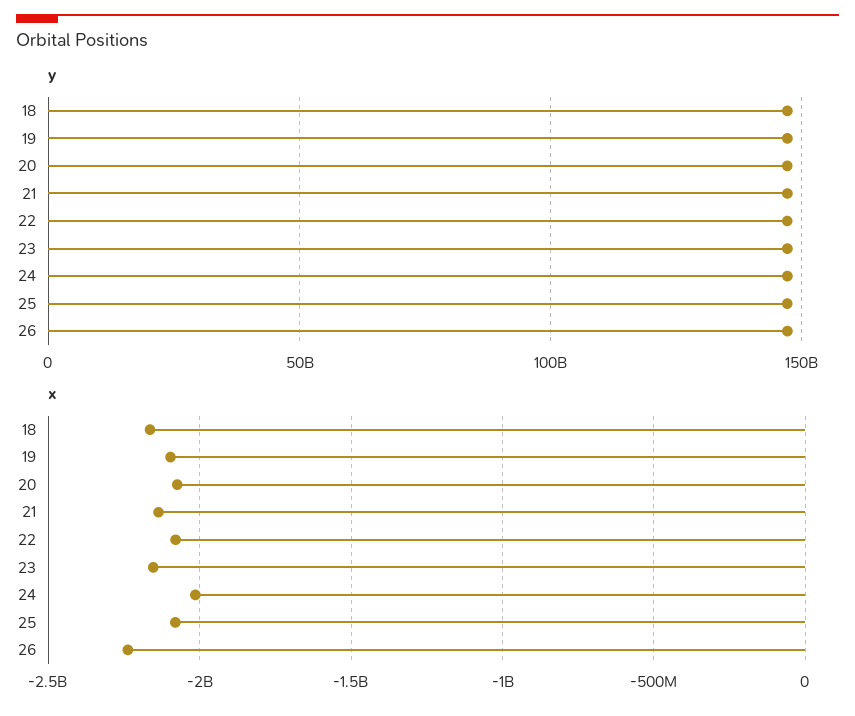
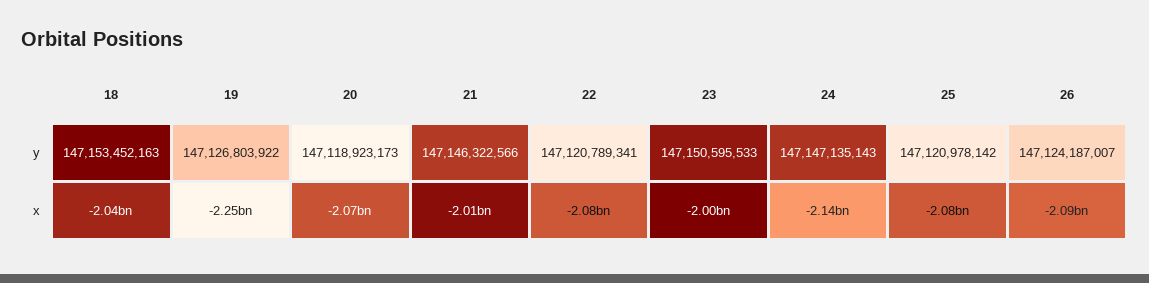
  {
    "y": {
      "18": 147153452163,
      "19": 147126803922,
      "20": 147118923173,
      "21": 147146322566,
      "22": 147120789341,
      "23": 147150595533,
      "24": 147147135143,
      "25": 147120978142,
      "26": 147124187007
    },
    "x": {
-     "18": -2150000000,
+     "18": -2040000000,
-     "19": -2100000000,
+     "19": -2250000000,
      "20": -2070000000,
-     "21": -2150000000,
+     "21": -2010000000,
      "22": -2080000000,
-     "23": -2150000000,
+     "23": -2000000000,
-     "24": -2000000000,
+     "24": -2140000000,
      "25": -2080000000,
-     "26": -2250000000
+     "26": -2090000000
    }
  }

